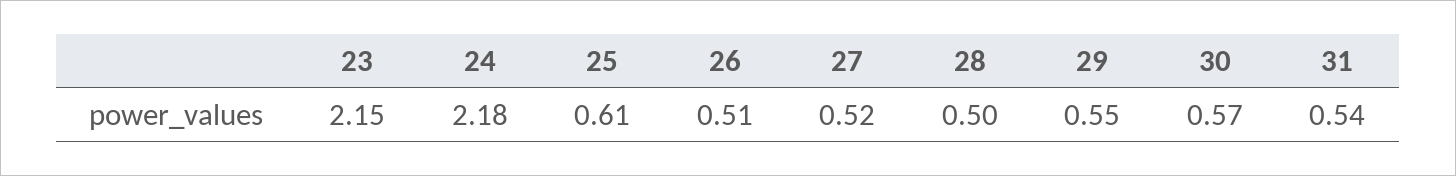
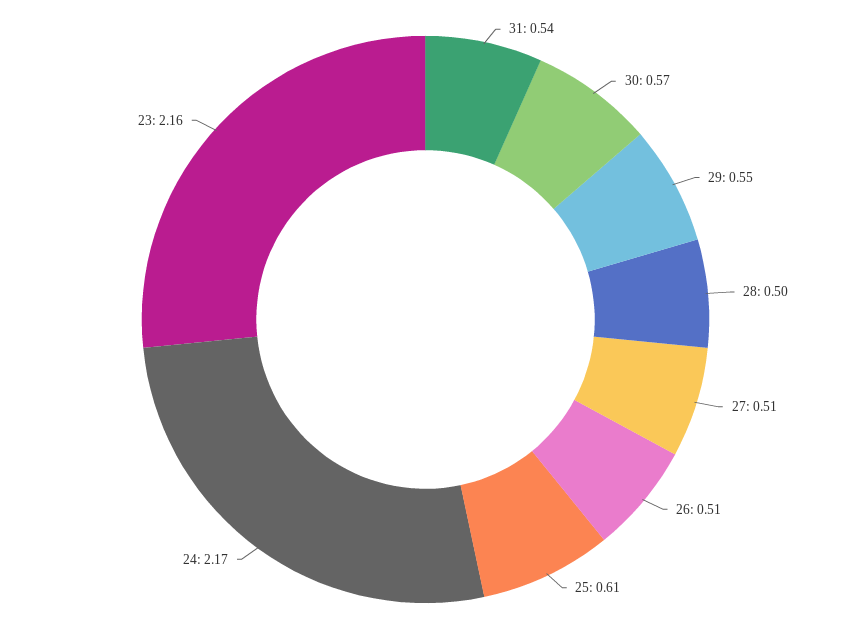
  {
-   "23": 2.15,
+   "23": 2.16,
-   "24": 2.18,
+   "24": 2.17,
    "25": 0.61,
    "26": 0.51,
-   "27": 0.52,
+   "27": 0.51,
    "28": 0.5,
    "29": 0.55,
    "30": 0.57,
    "31": 0.54
  }

